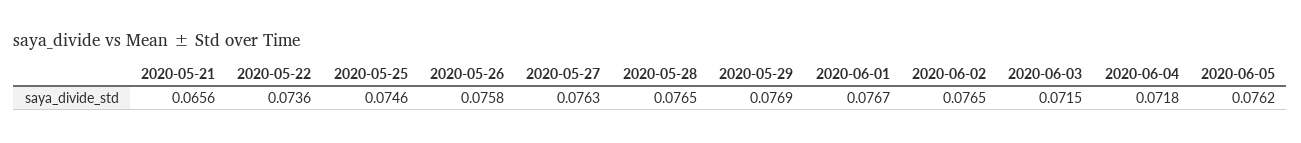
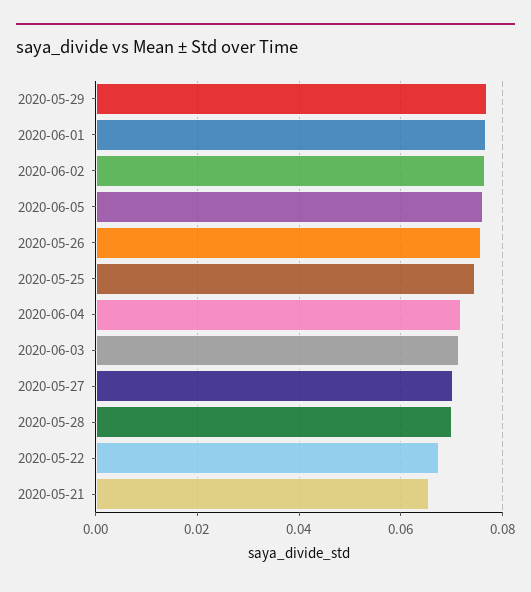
  {
    "2020-05-21": 0.0656,
-   "2020-05-22": 0.0736,
+   "2020-05-22": 0.068,
    "2020-05-25": 0.0746,
    "2020-05-26": 0.0758,
-   "2020-05-27": 0.0763,
+   "2020-05-27": 0.07,
-   "2020-05-28": 0.0765,
+   "2020-05-28": 0.07,
    "2020-05-29": 0.0769,
    "2020-06-01": 0.0767,
    "2020-06-02": 0.0765,
    "2020-06-03": 0.0715,
    "2020-06-04": 0.0718,
    "2020-06-05": 0.0762
  }

